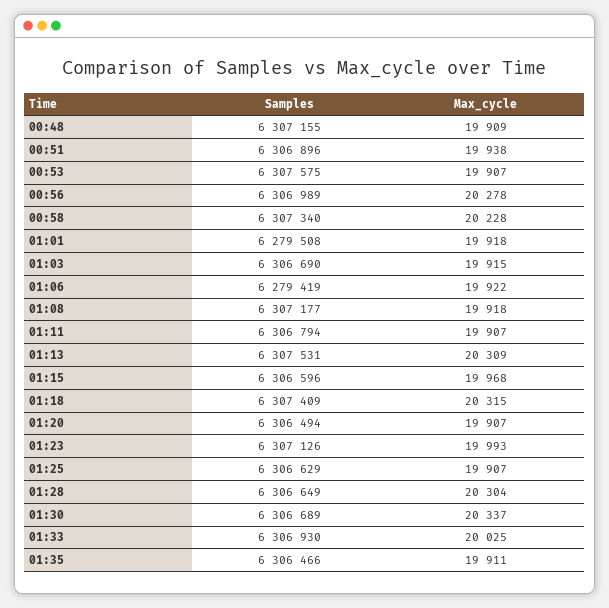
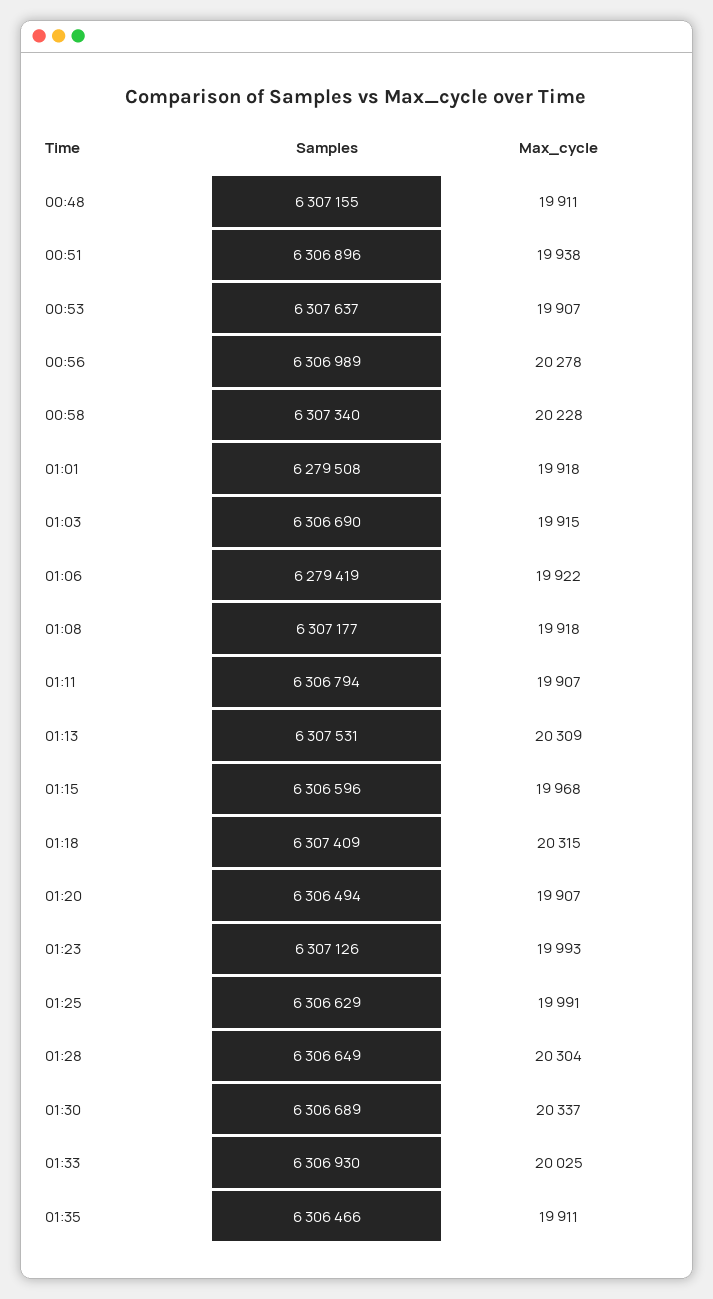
  {
    "Samples": {
      "00:48": 6307155,
      "00:51": 6306896,
-     "00:53": 6307575,
+     "00:53": 6307637,
      "00:56": 6306989,
      "00:58": 6307340,
      "01:01": 6279508,
      "01:03": 6306690,
      "01:06": 6279419,
      "01:08": 6307177,
      "01:11": 6306794,
      "01:13": 6307531,
      "01:15": 6306596,
      "01:18": 6307409,
      "01:20": 6306494,
      "01:23": 6307126,
      "01:25": 6306629,
      "01:28": 6306649,
      "01:30": 6306689,
      "01:33": 6306930,
      "01:35": 6306466
    },
    "Max_cycle": {
-     "00:48": 19909,
+     "00:48": 19911,
      "00:51": 19938,
      "00:53": 19907,
      "00:56": 20278,
      "00:58": 20228,
      "01:01": 19918,
      "01:03": 19915,
      "01:06": 19922,
      "01:08": 19918,
      "01:11": 19907,
      "01:13": 20309,
      "01:15": 19968,
      "01:18": 20315,
      "01:20": 19907,
      "01:23": 19993,
-     "01:25": 19907,
+     "01:25": 19991,
      "01:28": 20304,
      "01:30": 20337,
      "01:33": 20025,
      "01:35": 19911
    }
  }

